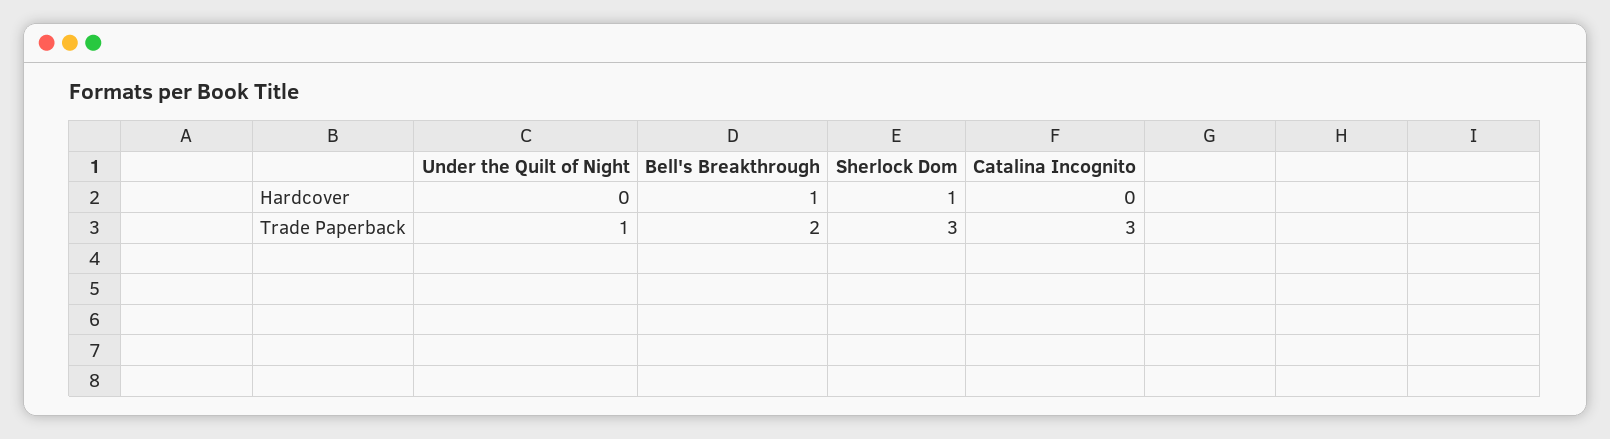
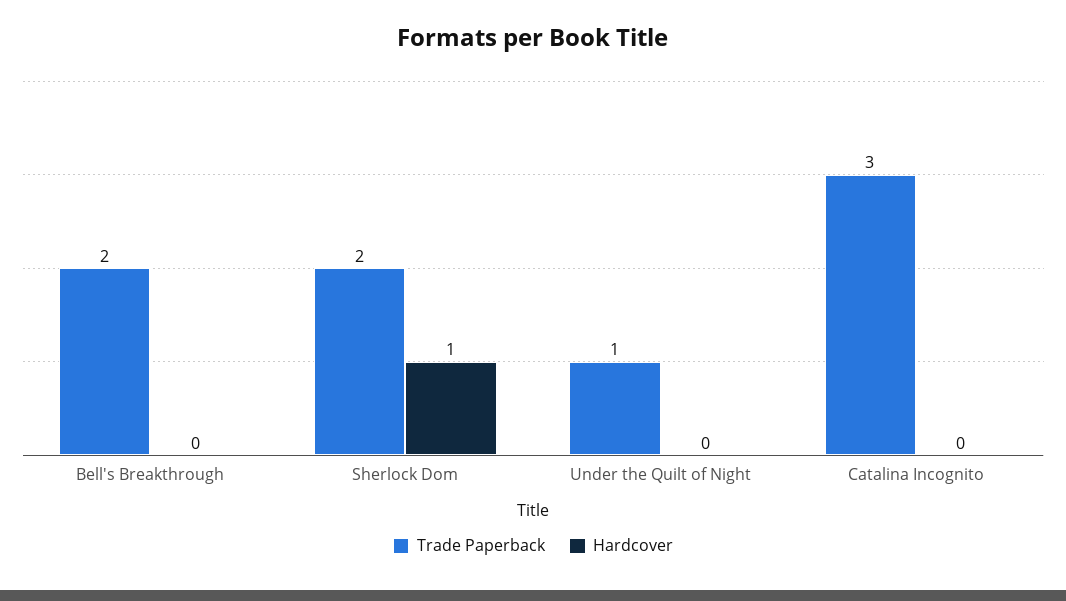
  {
    "Hardcover": {
      "Under the Quilt of Night": 0,
-     "Bell's Breakthrough": 1,
+     "Bell's Breakthrough": 0,
      "Sherlock Dom": 1,
      "Catalina Incognito": 0
    },
    "Trade Paperback": {
      "Under the Quilt of Night": 1,
      "Bell's Breakthrough": 2,
-     "Sherlock Dom": 3,
+     "Sherlock Dom": 2,
      "Catalina Incognito": 3
    }
  }

